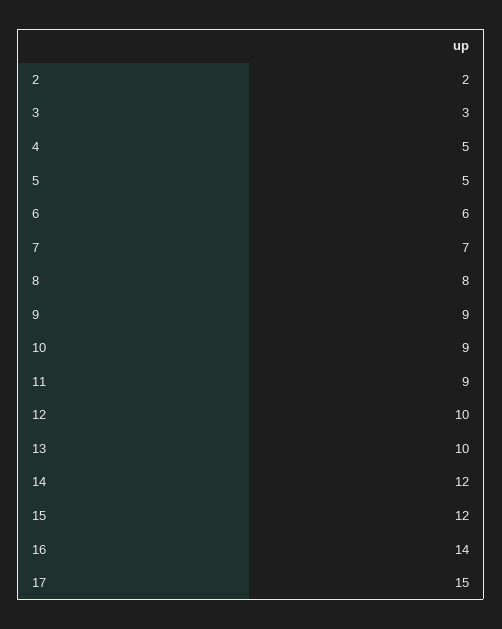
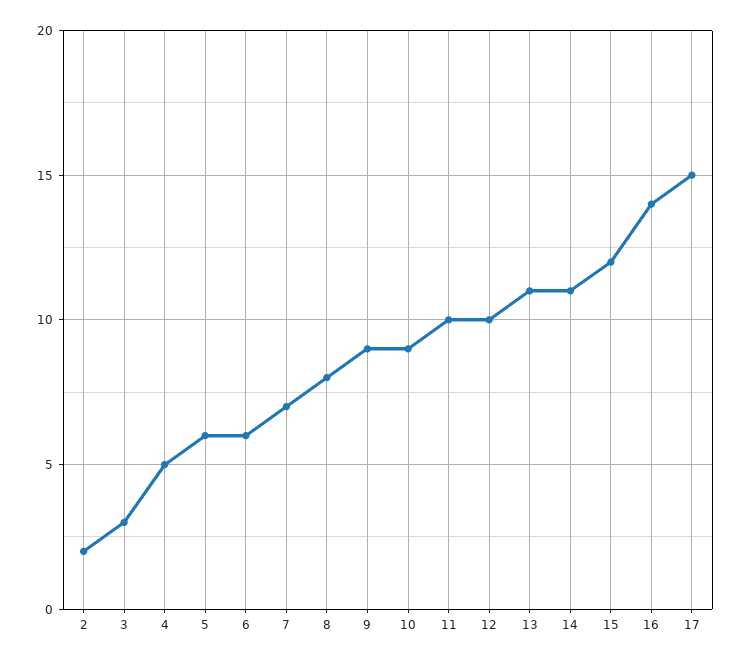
  {
    "2": 2,
    "3": 3,
    "4": 5,
-   "5": 5,
+   "5": 6,
    "6": 6,
    "7": 7,
    "8": 8,
    "9": 9,
    "10": 9,
-   "11": 9,
+   "11": 10,
    "12": 10,
-   "13": 10,
+   "13": 11,
-   "14": 12,
+   "14": 11,
    "15": 12,
    "16": 14,
    "17": 15
  }

